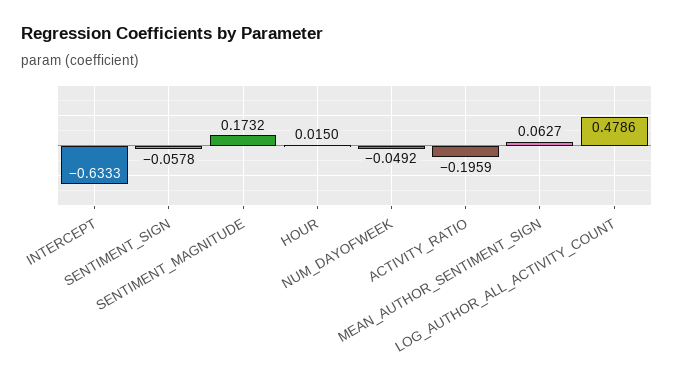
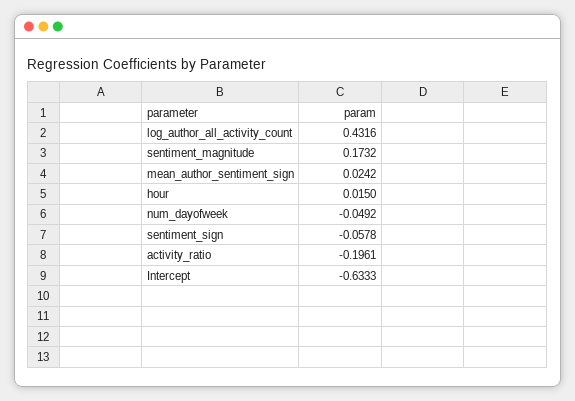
  {
    "INTERCEPT": -0.6333,
    "SENTIMENT_SIGN": -0.0578,
    "SENTIMENT_MAGNITUDE": 0.1732,
    "HOUR": 0.015,
    "NUM_DAYOFWEEK": -0.0492,
-   "ACTIVITY_RATIO": -0.1959,
+   "ACTIVITY_RATIO": -0.1961,
-   "MEAN_AUTHOR_SENTIMENT_SIGN": 0.0627,
+   "MEAN_AUTHOR_SENTIMENT_SIGN": 0.0242,
-   "LOG_AUTHOR_ALL_ACTIVITY_COUNT": 0.4786
+   "LOG_AUTHOR_ALL_ACTIVITY_COUNT": 0.4316
  }

